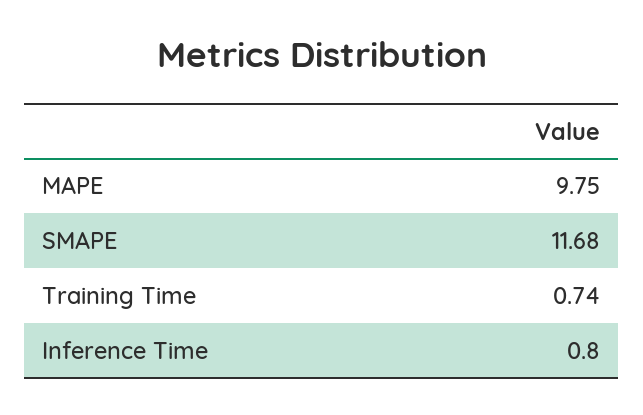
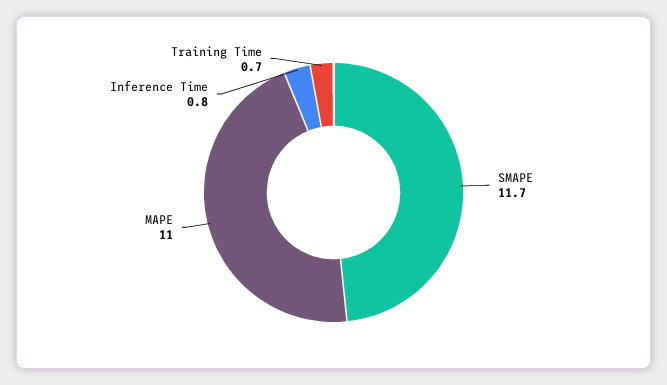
  {
-   "MAPE": 9.75,
+   "MAPE": 11,
    "SMAPE": 11.68,
    "Training Time": 0.74,
    "Inference Time": 0.8
  }

